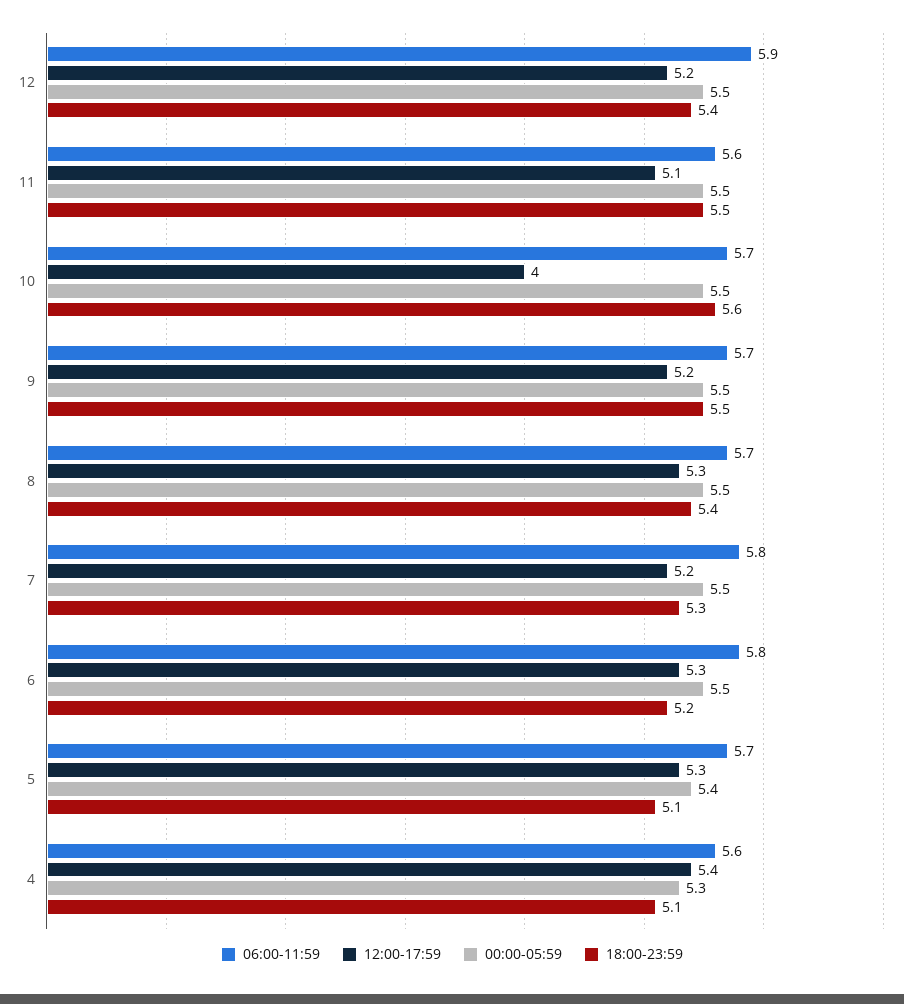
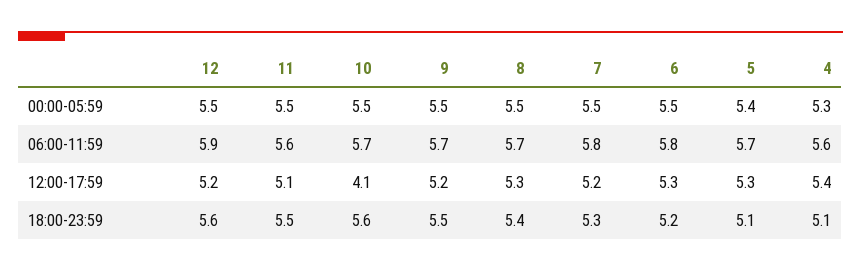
  {
    "06:00-11:59": {
      "12": 5.9,
      "11": 5.6,
      "10": 5.7,
      "9": 5.7,
      "8": 5.7,
      "7": 5.8,
      "6": 5.8,
      "5": 5.7,
      "4": 5.6
    },
    "12:00-17:59": {
      "12": 5.2,
      "11": 5.1,
-     "10": 4,
+     "10": 4.1,
      "9": 5.2,
      "8": 5.3,
      "7": 5.2,
      "6": 5.3,
      "5": 5.3,
      "4": 5.4
    },
    "00:00-05:59": {
      "12": 5.5,
      "11": 5.5,
      "10": 5.5,
      "9": 5.5,
      "8": 5.5,
      "7": 5.5,
      "6": 5.5,
      "5": 5.4,
      "4": 5.3
    },
    "18:00-23:59": {
-     "12": 5.4,
+     "12": 5.6,
      "11": 5.5,
      "10": 5.6,
      "9": 5.5,
      "8": 5.4,
      "7": 5.3,
      "6": 5.2,
      "5": 5.1,
      "4": 5.1
    }
  }

